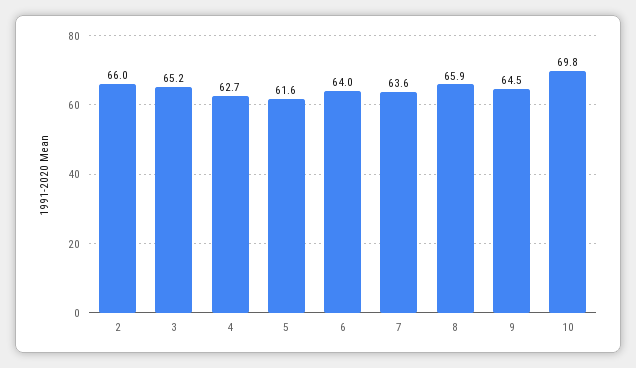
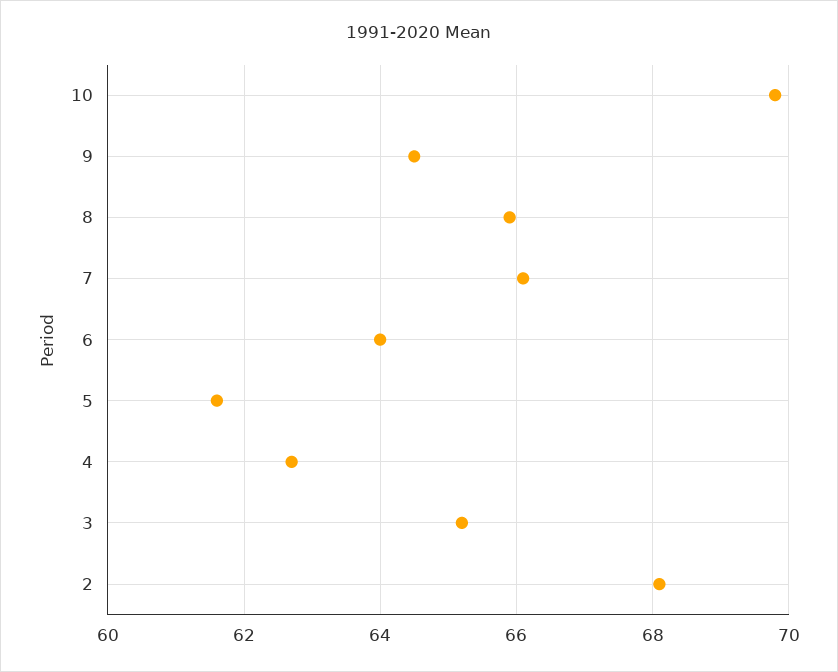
  {
-   "2": 66,
+   "2": 68,
    "3": 65.2,
    "4": 62.7,
    "5": 61.6,
    "6": 64,
-   "7": 63.6,
+   "7": 66,
    "8": 65.9,
    "9": 64.5,
    "10": 69.8
  }

